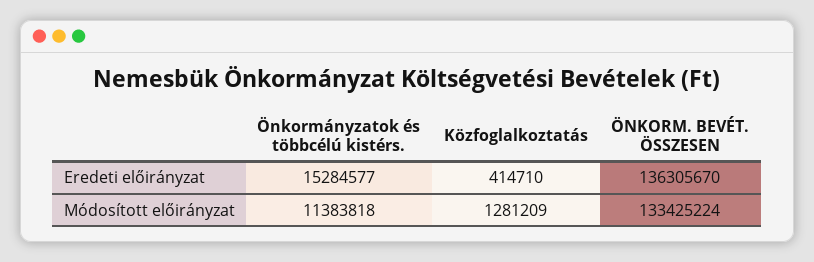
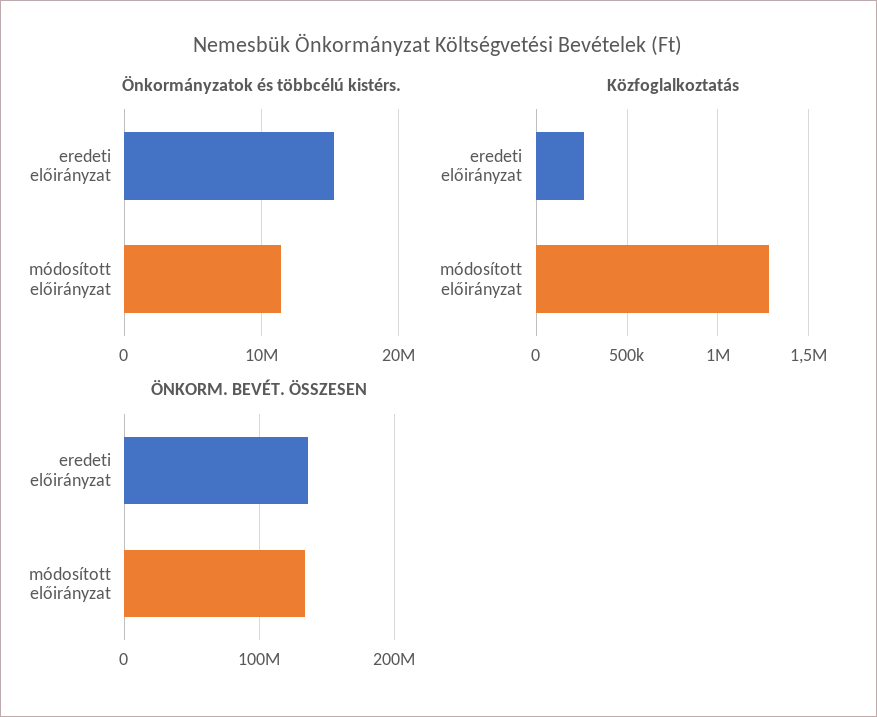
  {
    "Önkormányzatok és többcélú kistérs.": {
      "Eredeti előirányzat": 15284577,
      "Módosított előirányzat": 11383818
    },
    "Közfoglalkoztatás": {
-     "Eredeti előirányzat": 414710,
+     "Eredeti előirányzat": 250000,
      "Módosított előirányzat": 1281209
    },
    "ÖNKORM. BEVÉT. ÖSSZESEN": {
      "Eredeti előirányzat": 136305670,
      "Módosított előirányzat": 133425224
    }
  }

